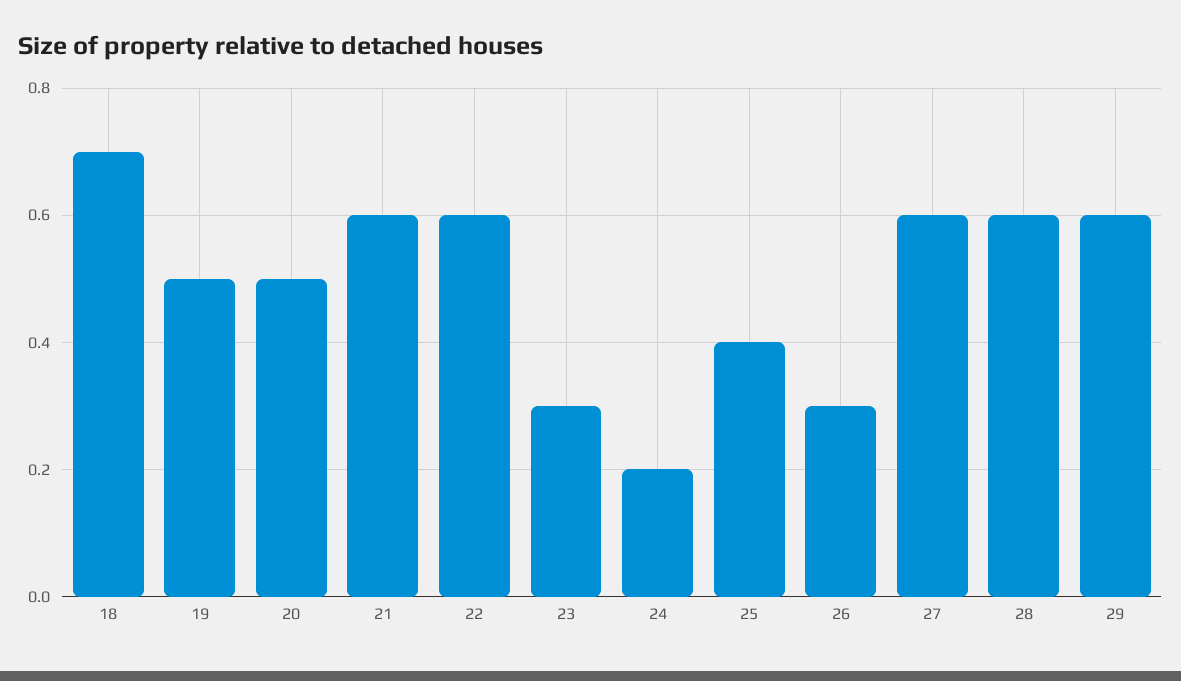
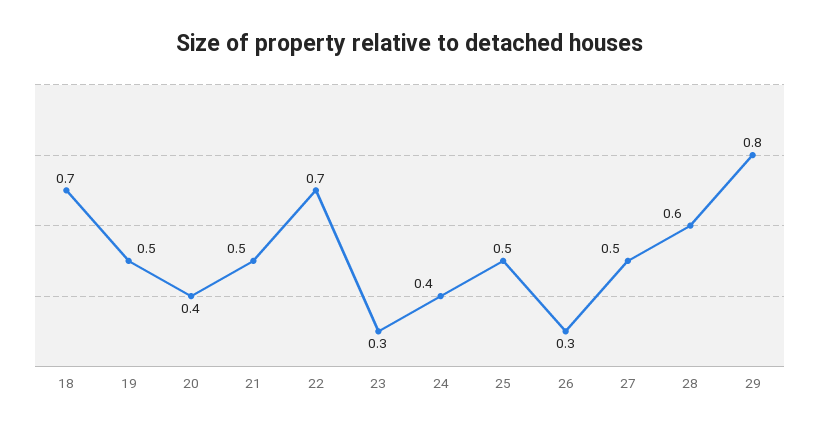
  {
    "18": 0.7,
    "19": 0.5,
-   "20": 0.5,
+   "20": 0.4,
-   "21": 0.6,
+   "21": 0.5,
-   "22": 0.6,
+   "22": 0.7,
    "23": 0.3,
-   "24": 0.2,
+   "24": 0.4,
-   "25": 0.4,
+   "25": 0.5,
    "26": 0.3,
-   "27": 0.6,
+   "27": 0.5,
    "28": 0.6,
-   "29": 0.6
+   "29": 0.8
  }

